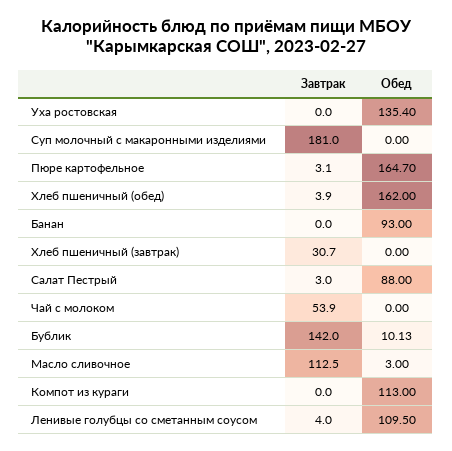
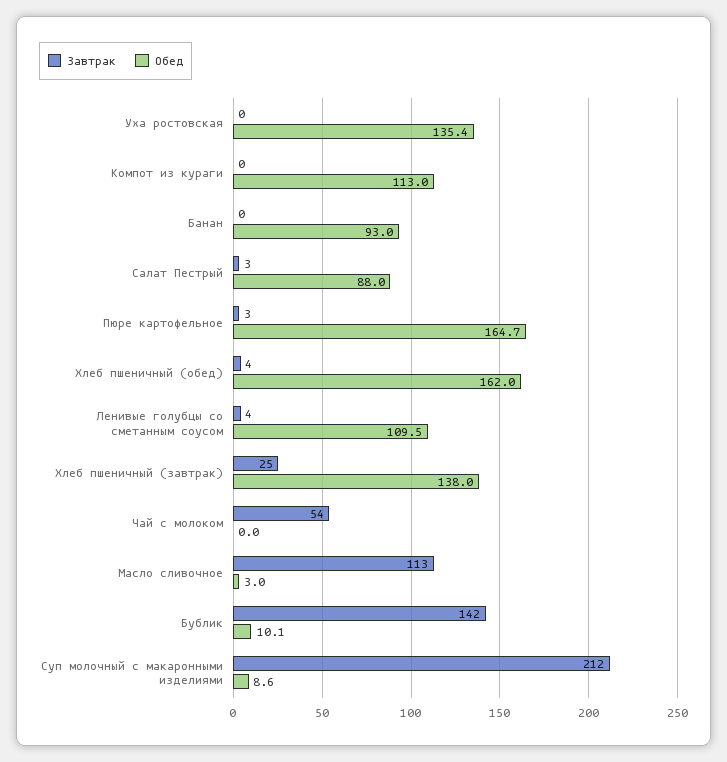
  {
    "Завтрак": {
      "Уха ростовская": 0,
-     "Суп молочный с макаронными изделиями": 181,
+     "Суп молочный с макаронными изделиями": 212,
      "Пюре картофельное": 3.1,
      "Хлеб пшеничный (обед)": 3.9,
      "Банан": 0,
-     "Хлеб пшеничный (завтрак)": 30.7,
+     "Хлеб пшеничный (завтрак)": 25,
      "Салат Пестрый": 3,
      "Чай с молоком": 53.9,
      "Бублик": 142,
      "Масло сливочное": 112.5,
      "Компот из кураги": 0,
      "Ленивые голубцы со сметанным соусом": 4
    },
    "Обед": {
      "Уха ростовская": 135.4,
-     "Суп молочный с макаронными изделиями": 0,
+     "Суп молочный с макаронными изделиями": 8.6,
      "Пюре картофельное": 164.7,
      "Хлеб пшеничный (обед)": 162,
      "Банан": 93,
-     "Хлеб пшеничный (завтрак)": 0,
+     "Хлеб пшеничный (завтрак)": 138,
      "Салат Пестрый": 88,
      "Чай с молоком": 0,
      "Бублик": 10.13,
      "Масло сливочное": 3,
      "Компот из кураги": 113,
      "Ленивые голубцы со сметанным соусом": 109.5
    }
  }

